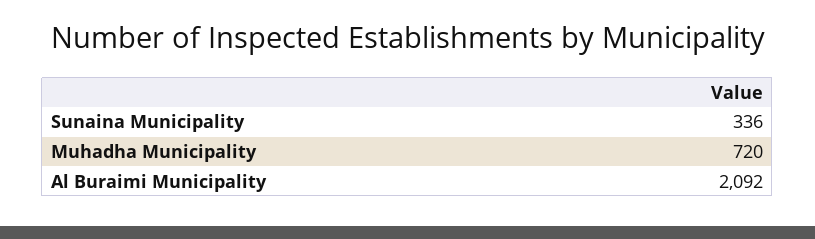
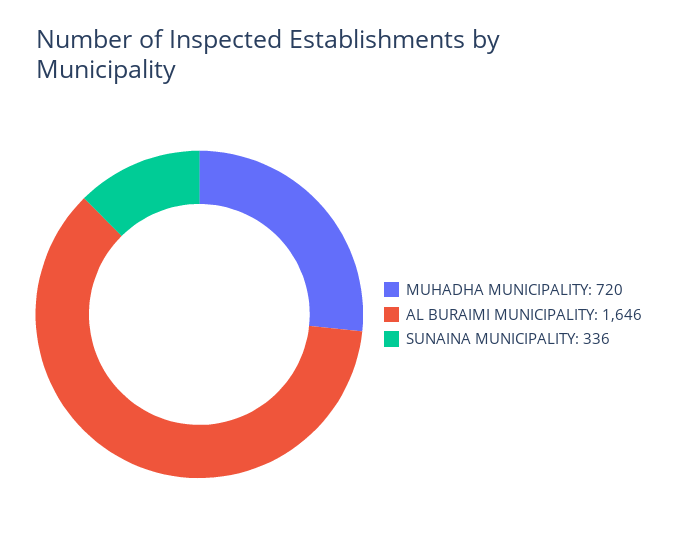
  {
    "Sunaina Municipality": 336,
    "Muhadha Municipality": 720,
-   "Al Buraimi Municipality": 2092
+   "Al Buraimi Municipality": 1646
  }

